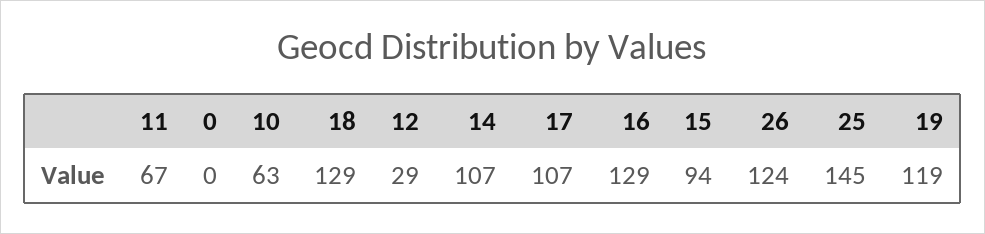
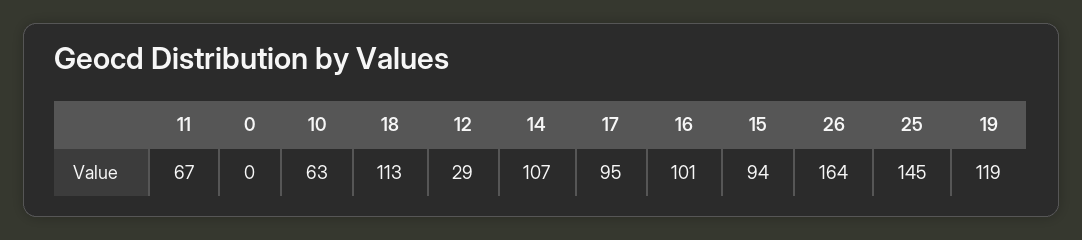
  {
    "11": 67,
    "0": 0,
    "10": 63,
-   "18": 129,
+   "18": 113,
    "12": 29,
    "14": 107,
-   "17": 107,
+   "17": 95,
-   "16": 129,
+   "16": 101,
    "15": 94,
-   "26": 124,
+   "26": 164,
    "25": 145,
    "19": 119
  }

